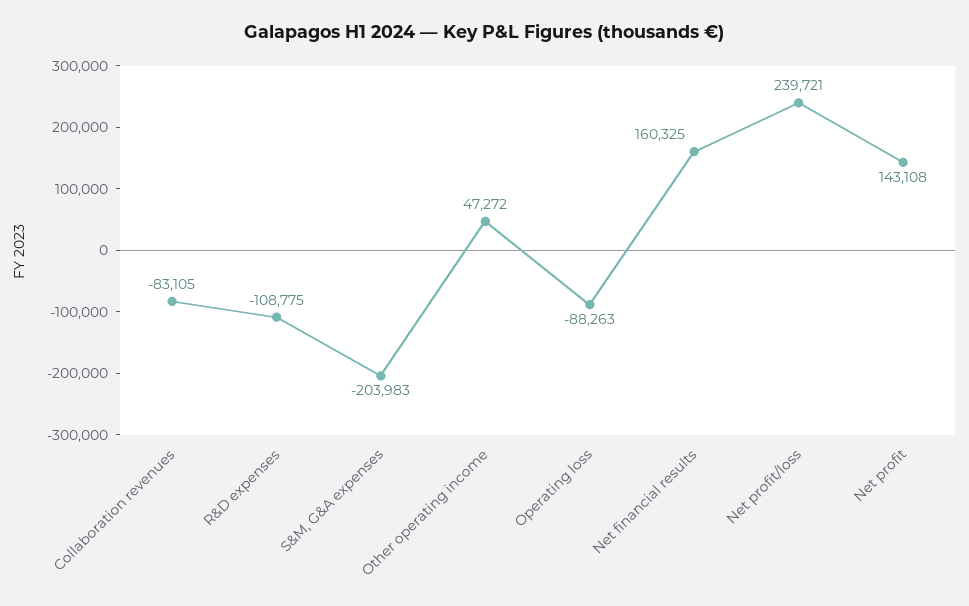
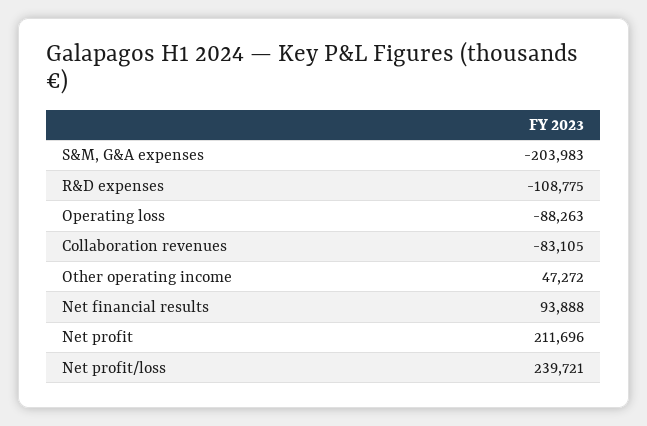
  {
    "Collaboration revenues": -83105,
    "R&D expenses": -108775,
    "S&M, G&A expenses": -203983,
    "Other operating income": 47272,
    "Operating loss": -88263,
-   "Net financial results": 160325,
+   "Net financial results": 93888,
    "Net profit/loss": 239721,
-   "Net profit": 143108
+   "Net profit": 211696
  }

